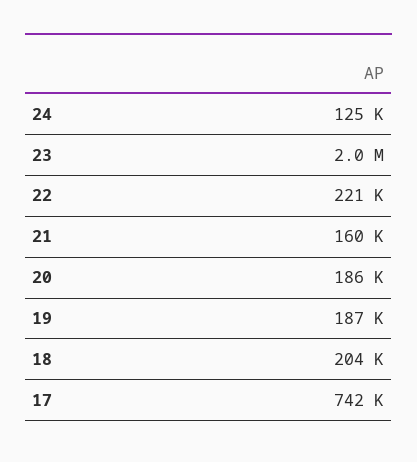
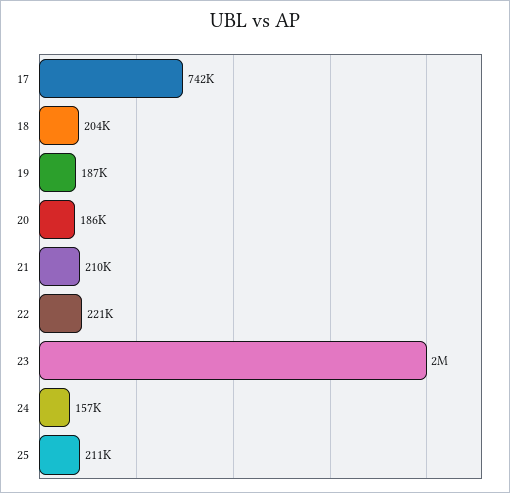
  {
-   "24": 125000,
+   "24": 157000,
    "23": 2000000,
    "22": 221000,
-   "21": 160000,
+   "21": 210000,
    "20": 186000,
    "19": 187000,
    "18": 204000,
-   "17": 742000
+   "17": 742000,
+   "25": 211000
  }

